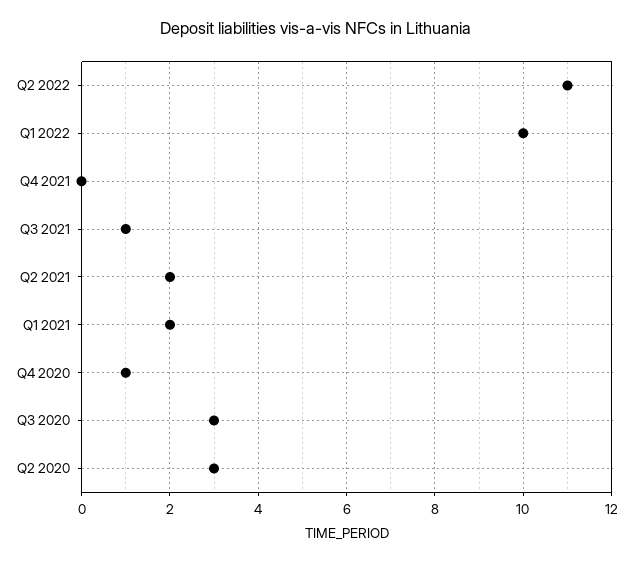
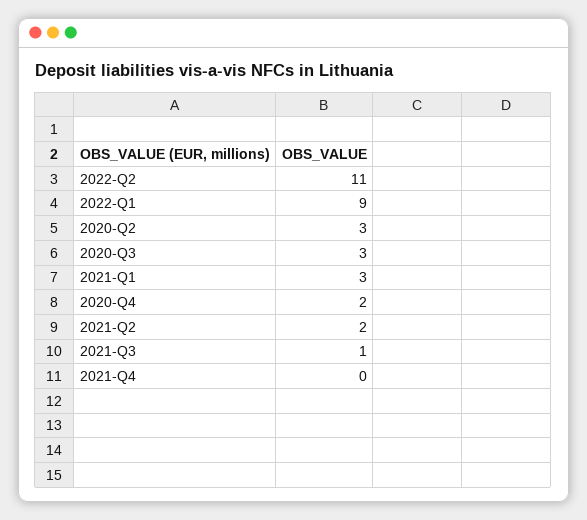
  {
    "Q2 2022": 11,
-   "Q1 2022": 10,
+   "Q1 2022": 9,
    "Q4 2021": 0,
    "Q3 2021": 1,
    "Q2 2021": 2,
-   "Q1 2021": 2,
+   "Q1 2021": 3,
-   "Q4 2020": 1,
+   "Q4 2020": 2,
    "Q3 2020": 3,
    "Q2 2020": 3
  }

